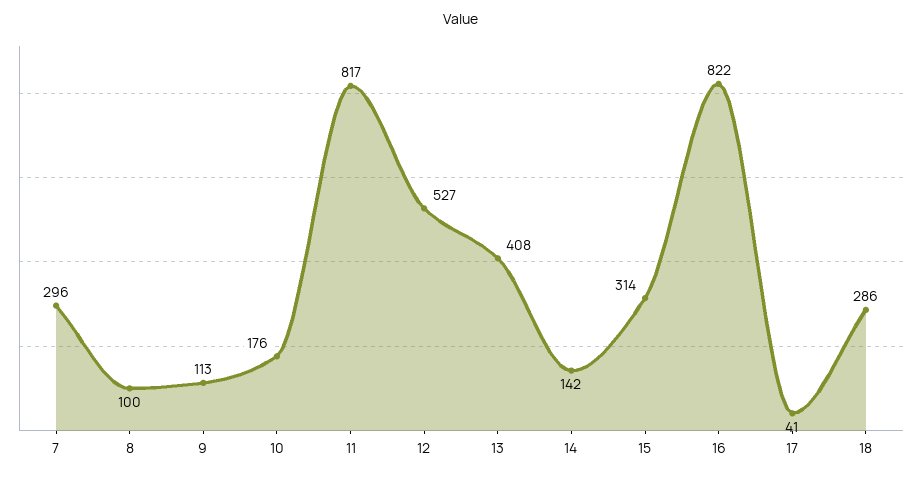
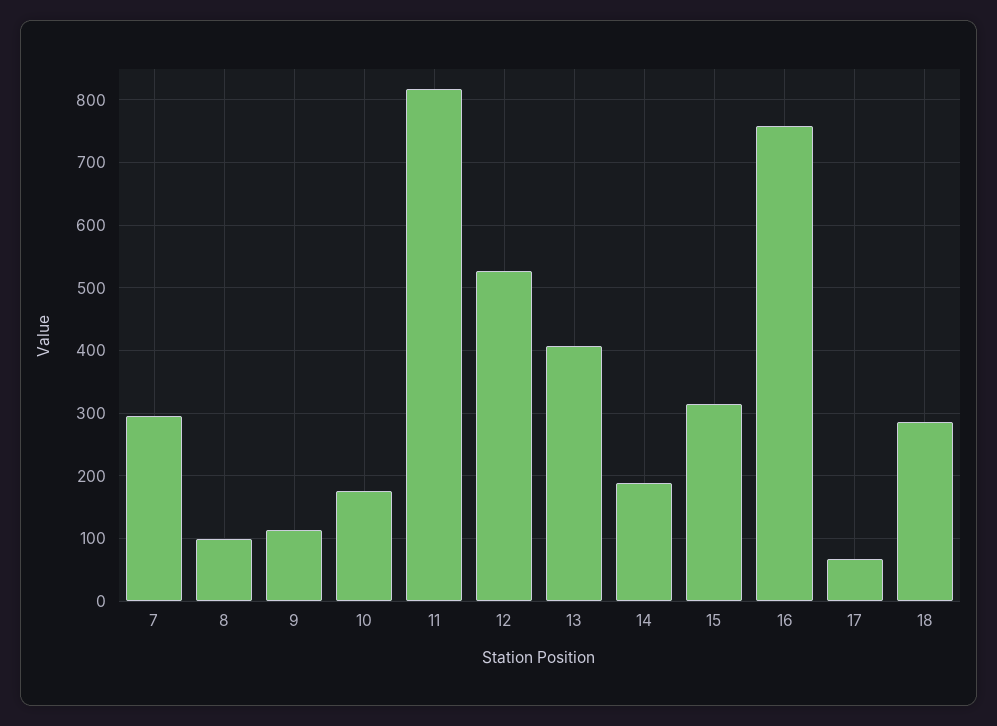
  {
    "7": 296,
    "8": 100,
    "9": 113,
    "10": 176,
    "11": 817,
    "12": 527,
    "13": 408,
-   "14": 142,
+   "14": 190,
    "15": 314,
-   "16": 822,
+   "16": 760,
-   "17": 41,
+   "17": 70,
    "18": 286
  }

